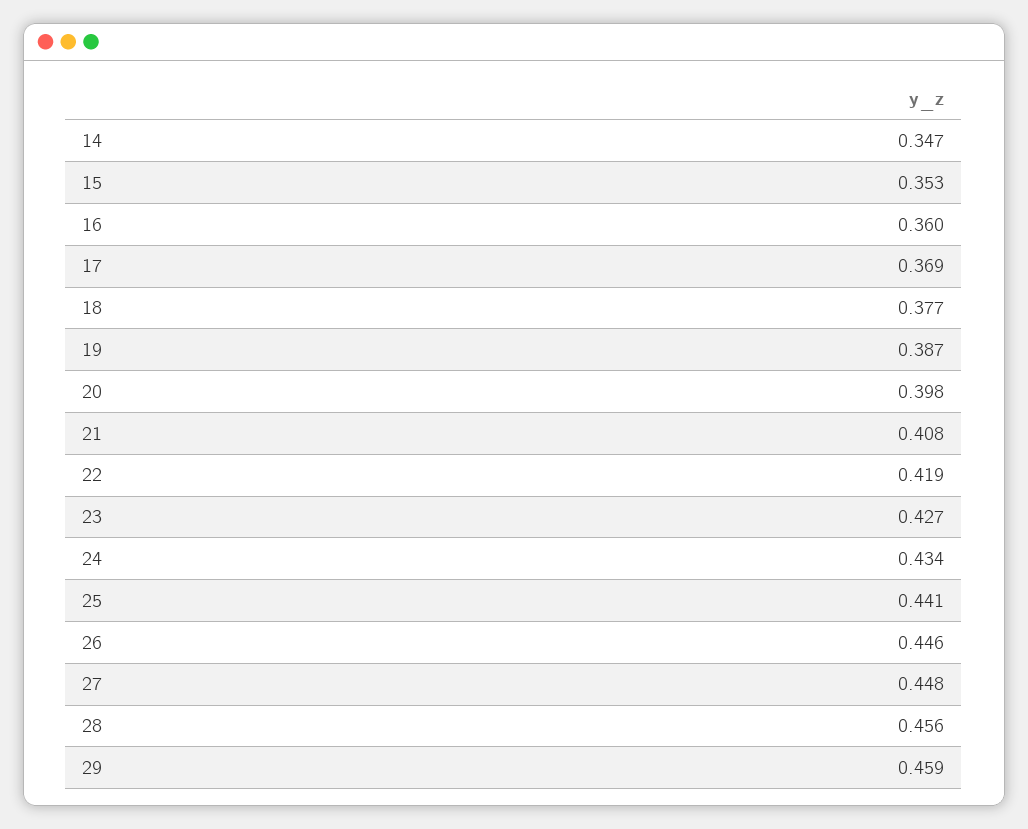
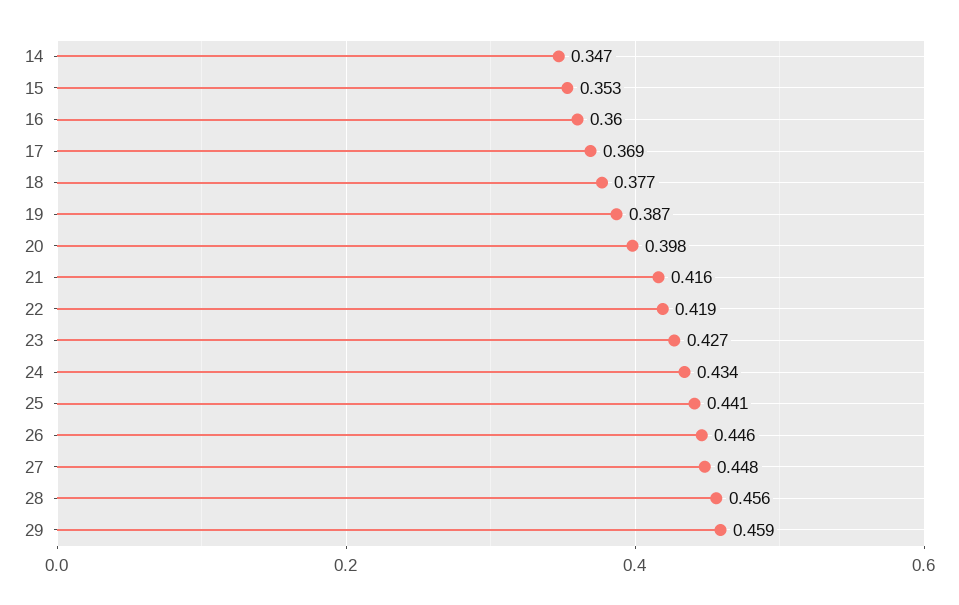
  {
    "14": 0.347,
    "15": 0.353,
    "16": 0.36,
    "17": 0.369,
    "18": 0.377,
    "19": 0.387,
    "20": 0.398,
-   "21": 0.408,
+   "21": 0.416,
    "22": 0.419,
    "23": 0.427,
    "24": 0.434,
    "25": 0.441,
    "26": 0.446,
    "27": 0.448,
    "28": 0.456,
    "29": 0.459
  }

